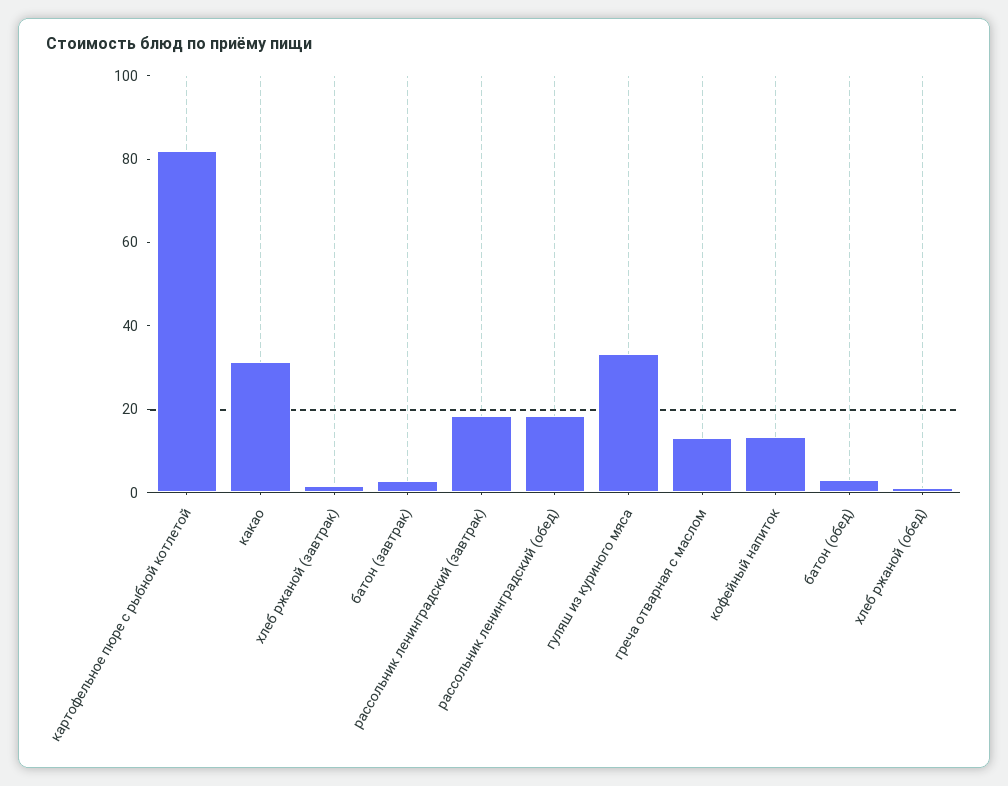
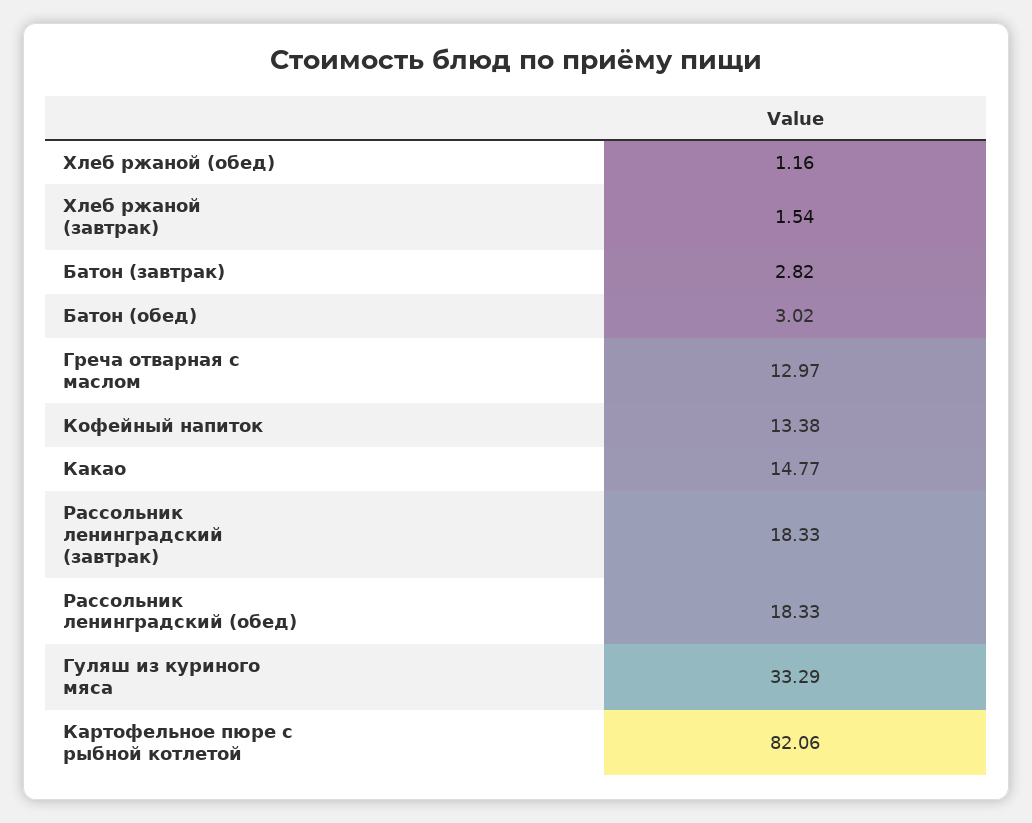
  {
    "картофельное пюре с рыбной котлетой": 82.06,
-   "какао": 30,
+   "какао": 14.77,
    "хлеб ржаной (завтрак)": 1.54,
    "батон (завтрак)": 2.82,
    "рассольник ленинградский (завтрак)": 18.33,
    "рассольник ленинградский (обед)": 18.33,
    "гуляш из куриного мяса": 33.29,
    "греча отварная с маслом": 12.97,
    "кофейный напиток": 13.38,
    "батон (обед)": 3.02,
    "хлеб ржаной (обед)": 1.16
  }

